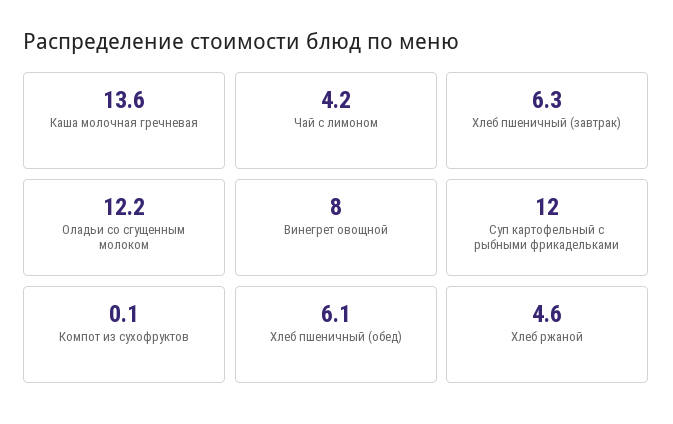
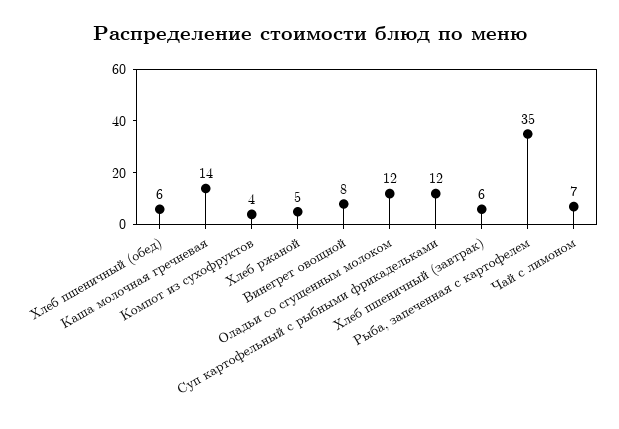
  {
    "Каша молочная гречневая": 13.6,
-   "Чай с лимоном": 4.2,
+   "Чай с лимоном": 7,
    "Хлеб пшеничный (завтрак)": 6.3,
    "Оладьи со сгущенным молоком": 12.2,
    "Винегрет овощной": 8,
    "Суп картофельный с рыбными фрикадельками": 12,
-   "Компот из сухофруктов": 0.1,
+   "Компот из сухофруктов": 4,
    "Хлеб пшеничный (обед)": 6.1,
-   "Хлеб ржаной": 4.6
+   "Хлеб ржаной": 4.6,
+   "Рыба, запеченная с картофелем": 35
  }

